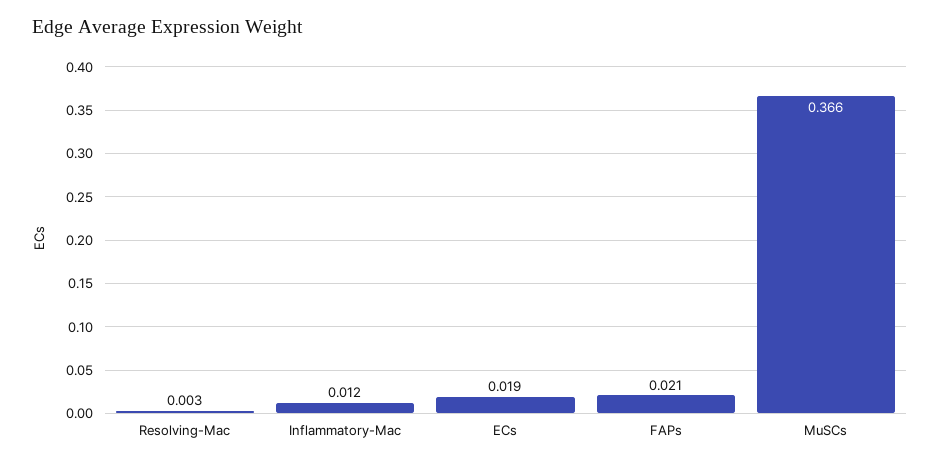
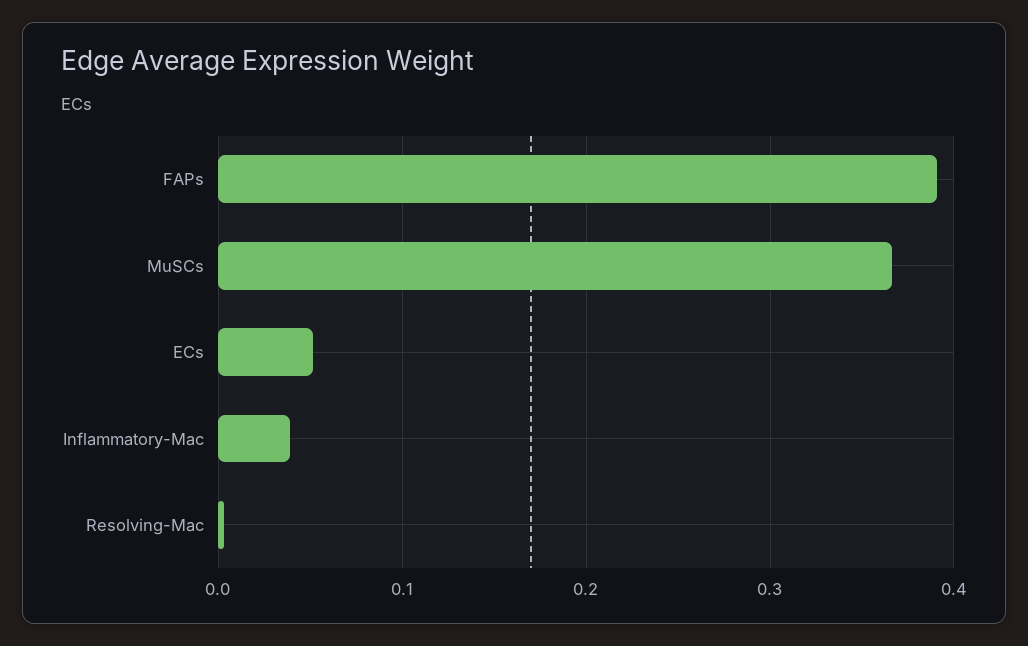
  {
    "Resolving-Mac": 0.003,
-   "Inflammatory-Mac": 0.012,
+   "Inflammatory-Mac": 0.04,
-   "ECs": 0.019,
+   "ECs": 0.05,
-   "FAPs": 0.021,
+   "FAPs": 0.39,
    "MuSCs": 0.366
  }

